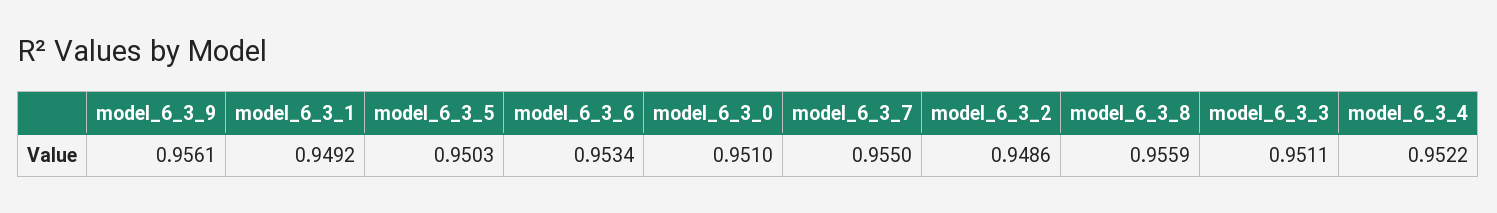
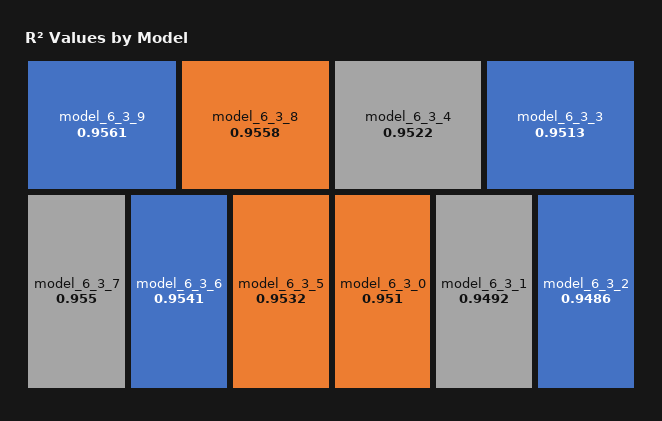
  {
    "model_6_3_9": 0.9561,
    "model_6_3_1": 0.9492,
-   "model_6_3_5": 0.9503,
+   "model_6_3_5": 0.9532,
-   "model_6_3_6": 0.9534,
+   "model_6_3_6": 0.9541,
    "model_6_3_0": 0.951,
    "model_6_3_7": 0.955,
    "model_6_3_2": 0.9486,
-   "model_6_3_8": 0.9559,
+   "model_6_3_8": 0.9558,
-   "model_6_3_3": 0.9511,
+   "model_6_3_3": 0.9513,
    "model_6_3_4": 0.9522
  }

